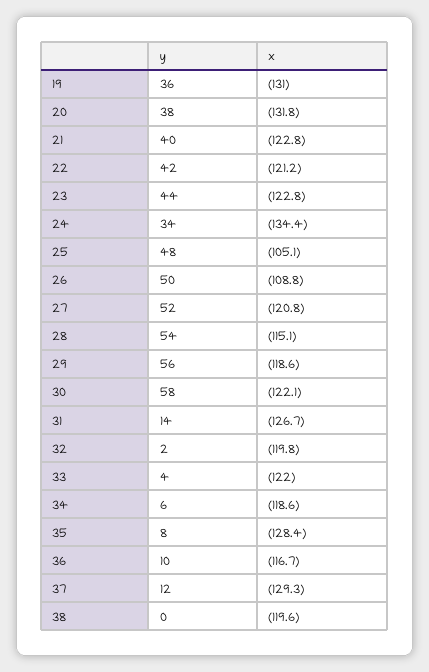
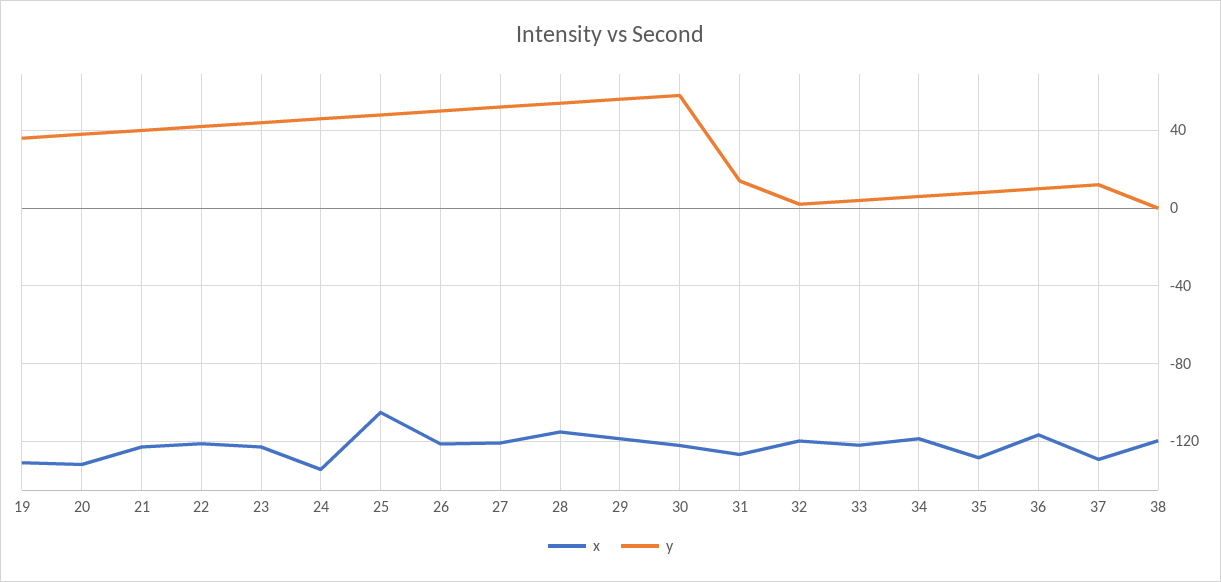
  {
    "y": {
      "19": 36,
      "20": 38,
      "21": 40,
      "22": 42,
      "23": 44,
-     "24": 34,
+     "24": 45,
      "25": 48,
      "26": 50,
      "27": 52,
      "28": 54,
      "29": 56,
      "30": 58,
      "31": 14,
      "32": 2,
      "33": 4,
      "34": 6,
      "35": 8,
      "36": 10,
      "37": 12,
      "38": 0
    },
    "x": {
      "19": -131,
      "20": -131.8,
      "21": -122.8,
      "22": -121.2,
      "23": -122.8,
      "24": -134.4,
      "25": -105.1,
-     "26": -108.8,
+     "26": -120,
      "27": -120.8,
      "28": -115.1,
      "29": -118.6,
      "30": -122.1,
      "31": -126.7,
      "32": -119.8,
      "33": -122,
      "34": -118.6,
      "35": -128.4,
      "36": -116.7,
      "37": -129.3,
      "38": -119.6
    }
  }

